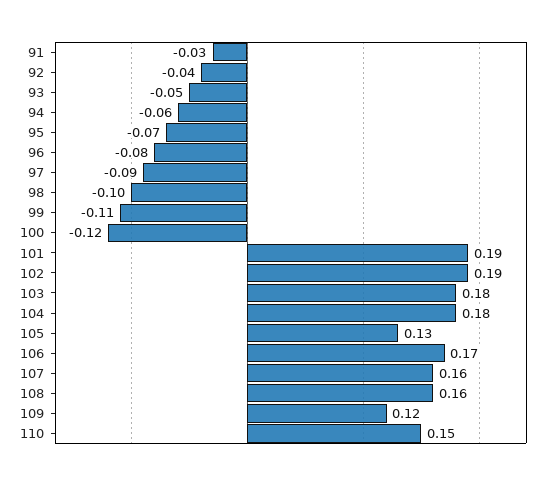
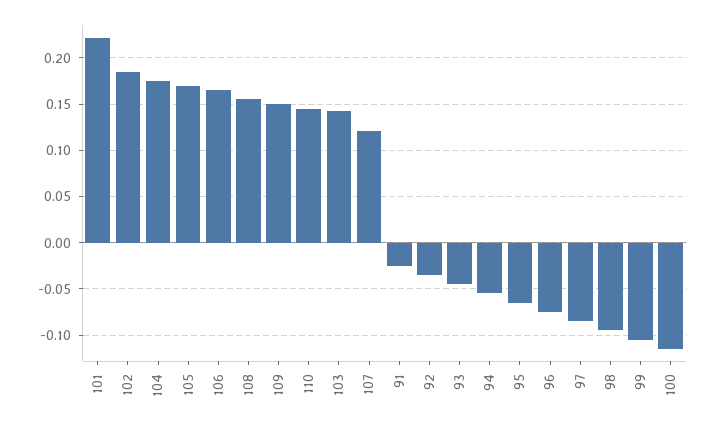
  {
    "91": -0.03,
    "92": -0.04,
    "93": -0.05,
    "94": -0.06,
    "95": -0.07,
    "96": -0.08,
    "97": -0.09,
    "98": -0.1,
    "99": -0.11,
    "100": -0.12,
-   "101": 0.19,
+   "101": 0.22,
    "102": 0.19,
-   "103": 0.18,
+   "103": 0.14,
    "104": 0.18,
-   "105": 0.13,
+   "105": 0.17,
    "106": 0.17,
-   "107": 0.16,
+   "107": 0.12,
    "108": 0.16,
-   "109": 0.12,
+   "109": 0.15,
    "110": 0.15
  }

